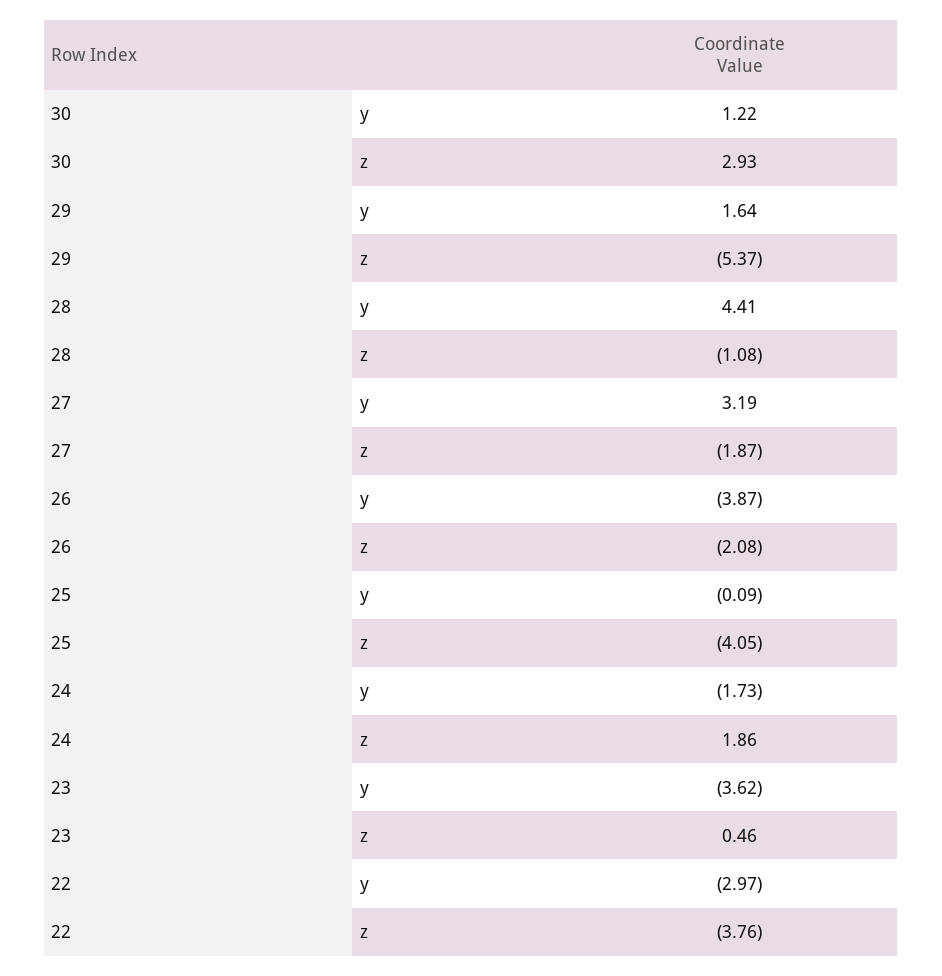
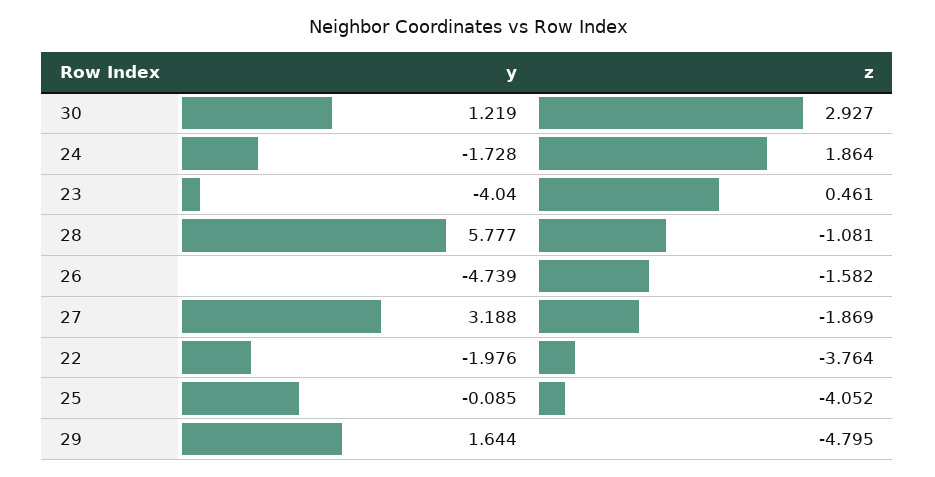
  {
    "30": {
      "y": 1.219,
      "z": 2.927
    },
    "29": {
      "y": 1.644,
-     "z": -5.37
+     "z": -4.795
    },
    "28": {
-     "y": 4.41,
+     "y": 5.777,
      "z": -1.081
    },
    "27": {
      "y": 3.188,
      "z": -1.869
    },
    "26": {
-     "y": -3.87,
+     "y": -4.739,
-     "z": -2.08
+     "z": -1.582
    },
    "25": {
      "y": -0.085,
      "z": -4.052
    },
    "24": {
      "y": -1.728,
      "z": 1.864
    },
    "23": {
-     "y": -3.62,
+     "y": -4.04,
      "z": 0.461
    },
    "22": {
-     "y": -2.97,
+     "y": -1.976,
      "z": -3.764
    }
  }

